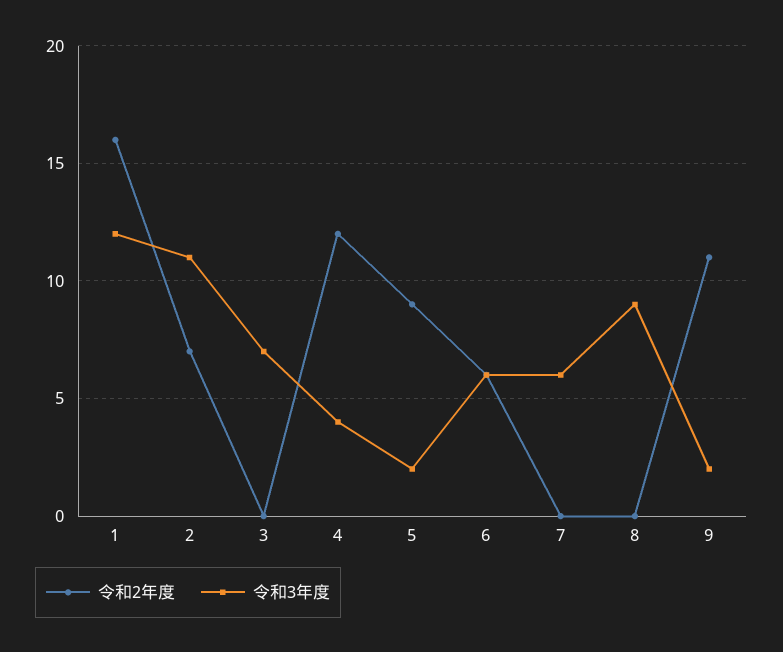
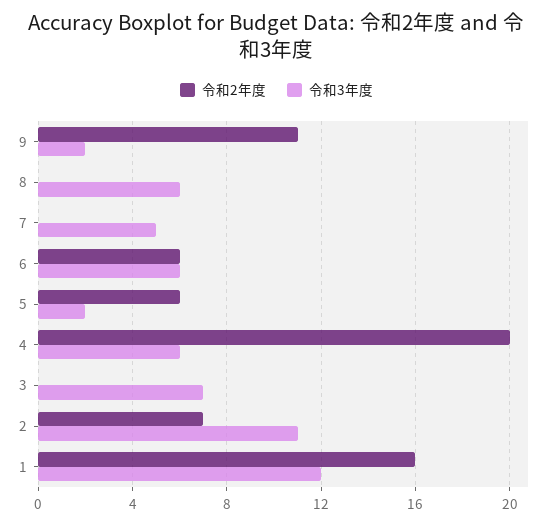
  {
    "令和2年度": {
      "1": 16,
      "2": 7,
      "3": 0,
-     "4": 12,
+     "4": 20,
-     "5": 9,
+     "5": 6,
      "6": 6,
      "7": 0,
      "8": 0,
      "9": 11
    },
    "令和3年度": {
      "1": 12,
      "2": 11,
      "3": 7,
-     "4": 4,
+     "4": 6,
      "5": 2,
      "6": 6,
-     "7": 6,
+     "7": 5,
-     "8": 9,
+     "8": 6,
      "9": 2
    }
  }

